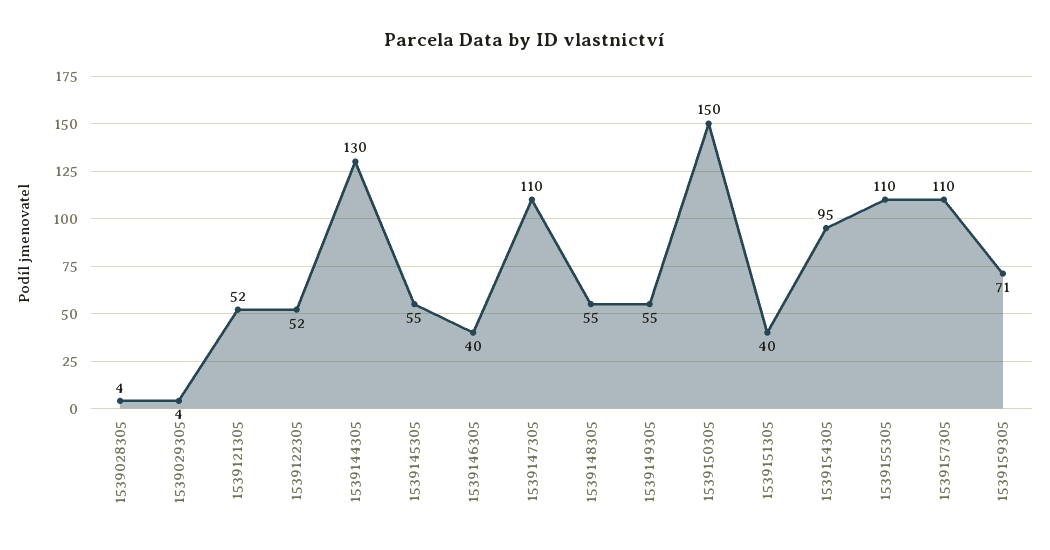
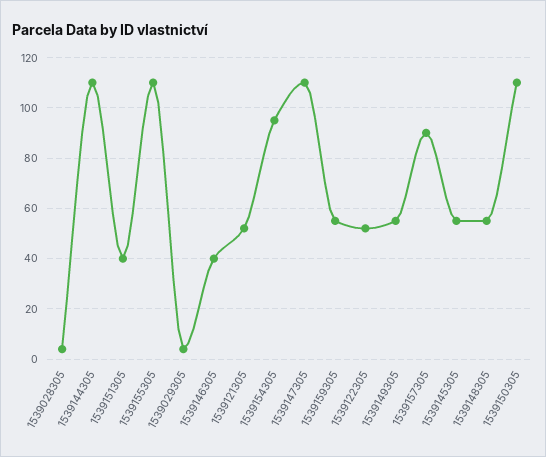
  {
    "1539028305": 4,
    "1539029305": 4,
    "1539121305": 52,
    "1539122305": 52,
-   "1539144305": 130,
+   "1539144305": 110,
    "1539145305": 55,
    "1539146305": 40,
    "1539147305": 110,
    "1539148305": 55,
    "1539149305": 55,
-   "1539150305": 150,
+   "1539150305": 110,
    "1539151305": 40,
    "1539154305": 95,
    "1539155305": 110,
-   "1539157305": 110,
+   "1539157305": 90,
-   "1539159305": 71
+   "1539159305": 55
  }

